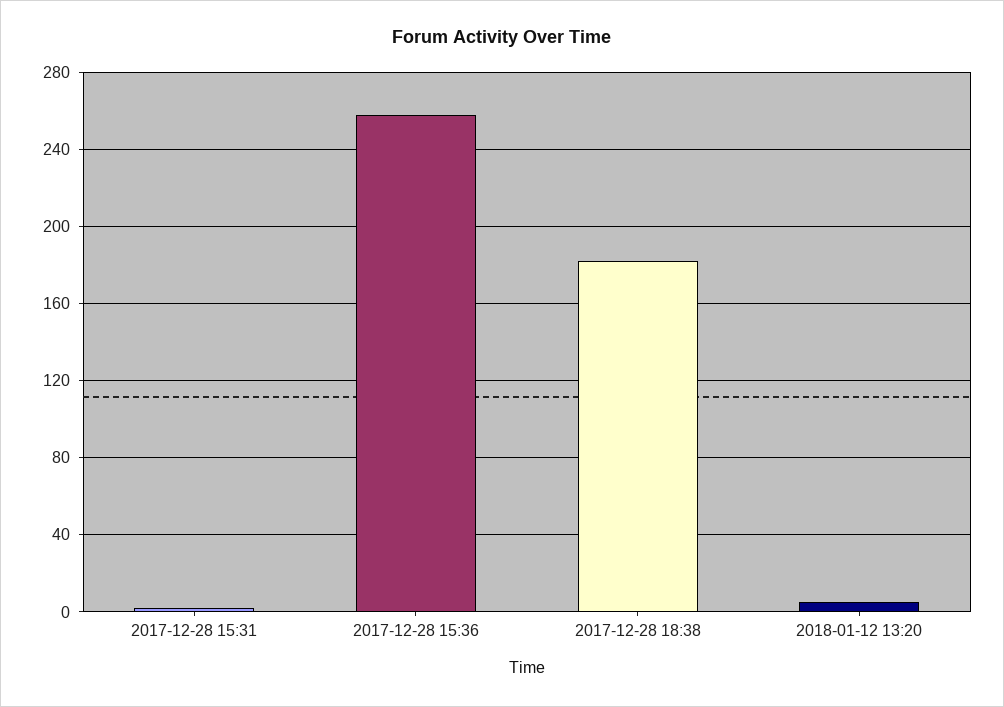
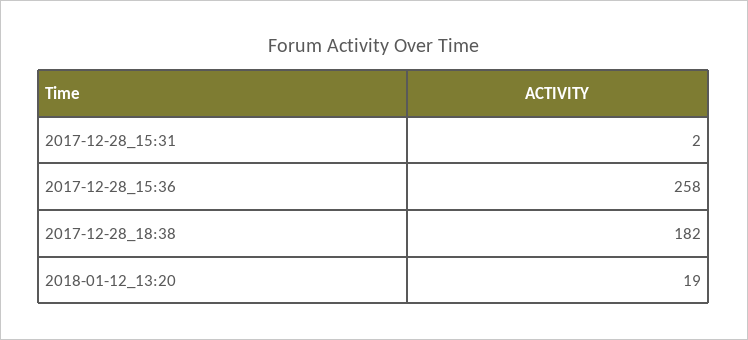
  {
    "2017-12-28 15:31": 2,
    "2017-12-28 15:36": 258,
    "2017-12-28 18:38": 182,
-   "2018-01-12 13:20": 5
+   "2018-01-12 13:20": 19
  }

